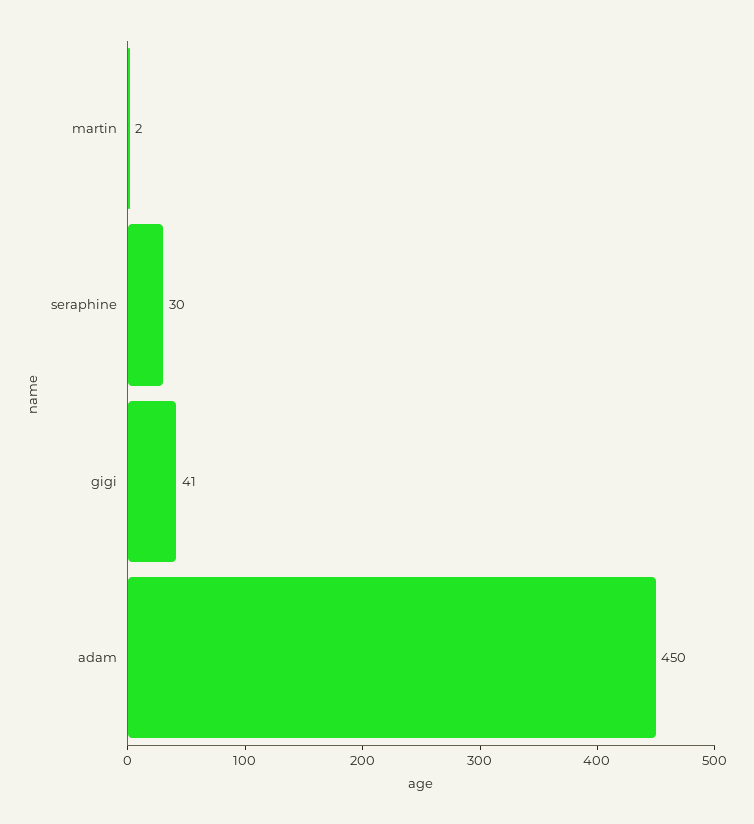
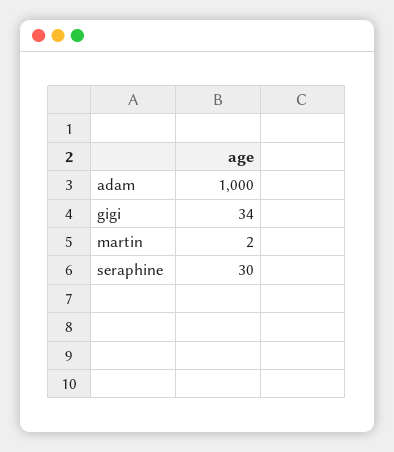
  {
    "martin": 2,
    "seraphine": 30,
-   "gigi": 41,
+   "gigi": 34,
-   "adam": 450
+   "adam": 1000
  }

